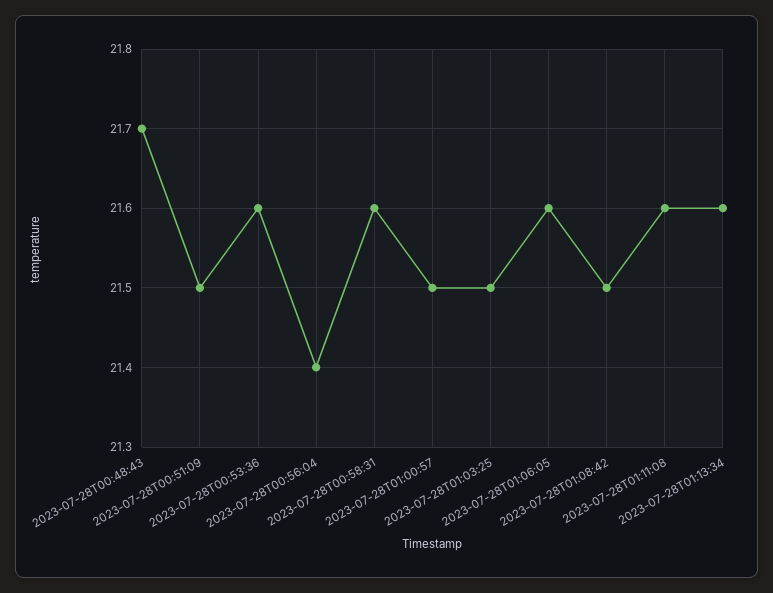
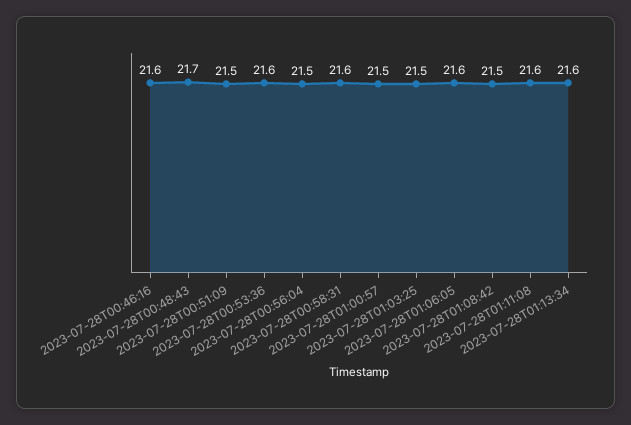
  {
    "2023-07-28T00:48:43": 21.7,
    "2023-07-28T00:51:09": 21.5,
    "2023-07-28T00:53:36": 21.6,
-   "2023-07-28T00:56:04": 21.4,
+   "2023-07-28T00:56:04": 21.5,
    "2023-07-28T00:58:31": 21.6,
    "2023-07-28T01:00:57": 21.5,
    "2023-07-28T01:03:25": 21.5,
    "2023-07-28T01:06:05": 21.6,
    "2023-07-28T01:08:42": 21.5,
    "2023-07-28T01:11:08": 21.6,
-   "2023-07-28T01:13:34": 21.6
+   "2023-07-28T01:13:34": 21.6,
+   "2023-07-28T00:46:16": 21.6
  }

